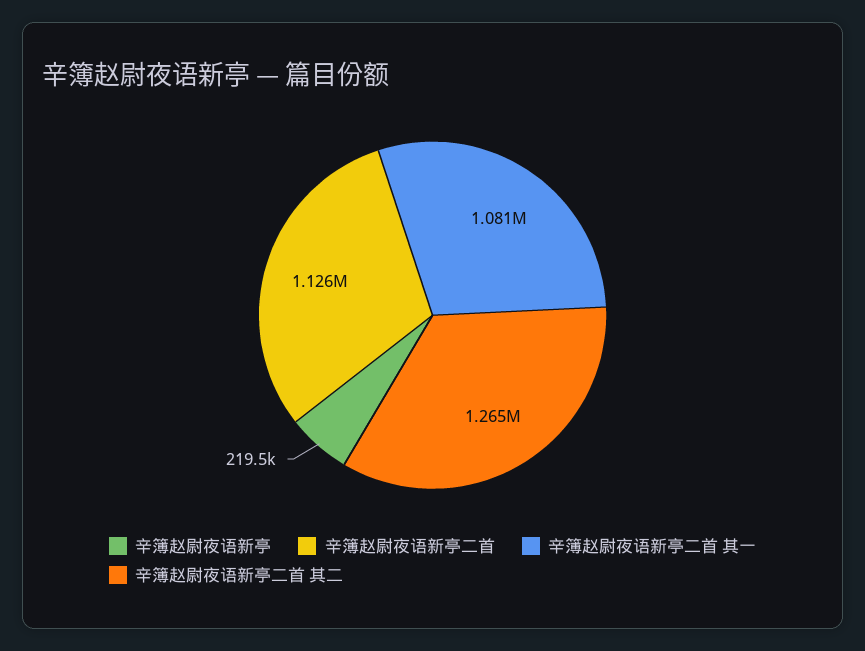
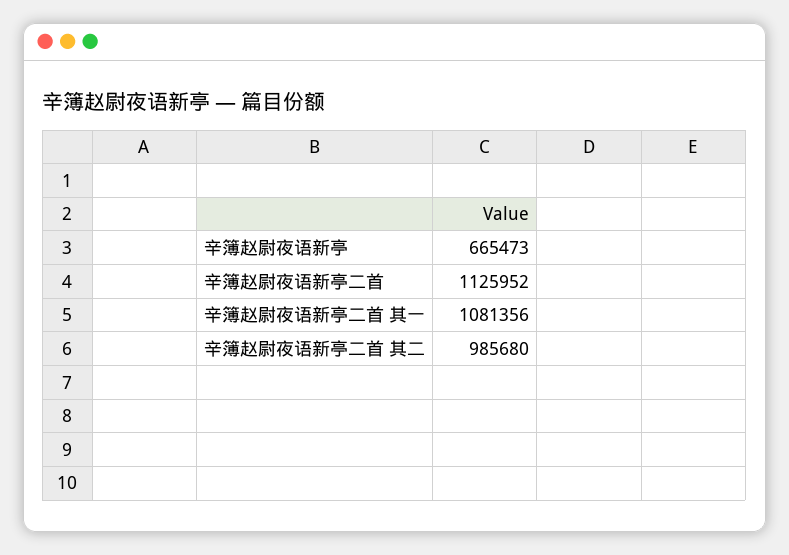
  {
-   "辛簿赵尉夜语新亭": 219500,
+   "辛簿赵尉夜语新亭": 665473,
    "辛簿赵尉夜语新亭二首": 1125952,
    "辛簿赵尉夜语新亭二首 其一": 1081356,
-   "辛簿赵尉夜语新亭二首 其二": 1265000
+   "辛簿赵尉夜语新亭二首 其二": 985680
  }

